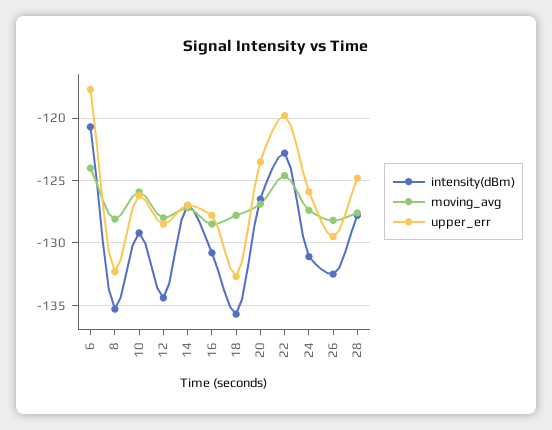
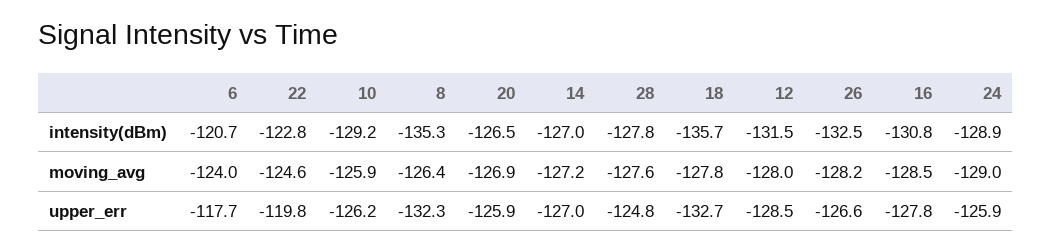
  {
    "intensity(dBm)": {
      "6": -120.7,
      "8": -135.3,
      "10": -129.2,
-     "12": -134.5,
+     "12": -131.5,
      "14": -127,
      "16": -130.8,
      "18": -135.7,
      "20": -126.5,
      "22": -122.8,
-     "24": -131,
+     "24": -128.9,
      "26": -132.5,
      "28": -127.8
    },
    "moving_avg": {
      "6": -124,
-     "8": -128,
+     "8": -126.4,
      "10": -125.9,
      "12": -128,
      "14": -127.2,
      "16": -128.5,
      "18": -127.8,
      "20": -126.9,
      "22": -124.6,
-     "24": -127.5,
+     "24": -129,
      "26": -128.2,
      "28": -127.6
    },
    "upper_err": {
      "6": -117.7,
      "8": -132.3,
      "10": -126.2,
      "12": -128.5,
      "14": -127,
      "16": -127.8,
      "18": -132.7,
-     "20": -123.5,
+     "20": -125.9,
      "22": -119.8,
      "24": -125.9,
-     "26": -129.5,
+     "26": -126.6,
      "28": -124.8
    }
  }

